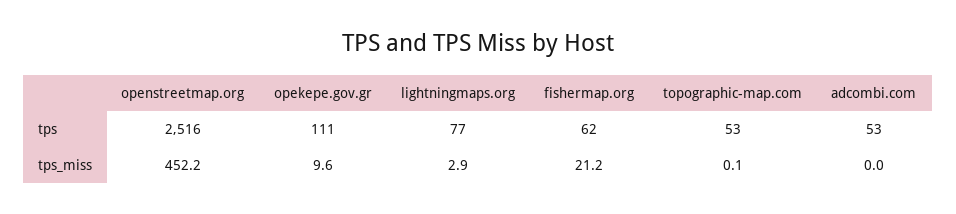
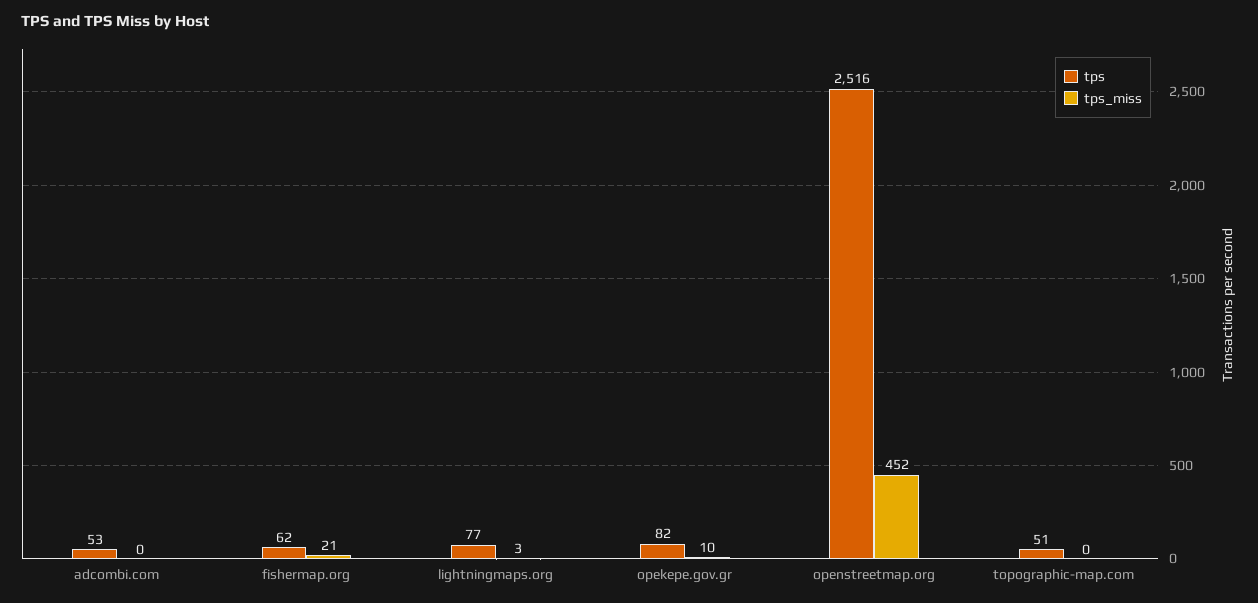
  {
    "tps": {
      "openstreetmap.org": 2516,
-     "opekepe.gov.gr": 111,
+     "opekepe.gov.gr": 82,
      "lightningmaps.org": 77,
      "fishermap.org": 62,
-     "topographic-map.com": 53,
+     "topographic-map.com": 51,
      "adcombi.com": 53
    },
    "tps_miss": {
      "openstreetmap.org": 452.2,
      "opekepe.gov.gr": 9.6,
      "lightningmaps.org": 2.9,
      "fishermap.org": 21.2,
      "topographic-map.com": 0.1,
      "adcombi.com": 0
    }
  }

